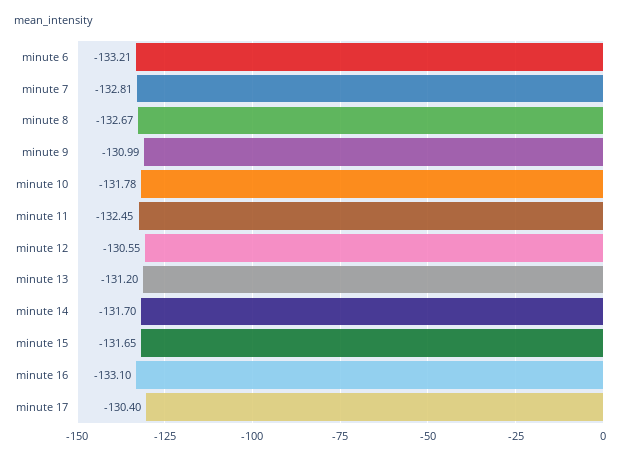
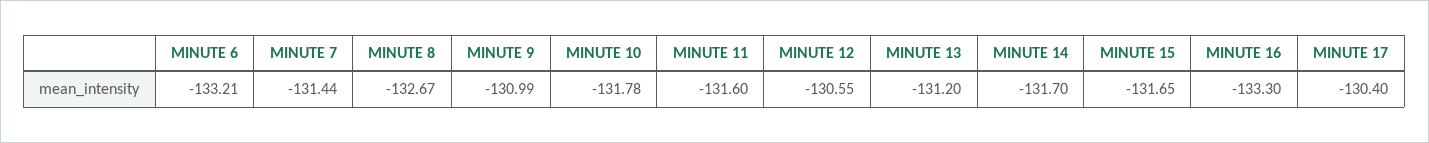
  {
    "minute 6": -133.21,
-   "minute 7": -132.81,
+   "minute 7": -131.44,
    "minute 8": -132.67,
    "minute 9": -130.99,
    "minute 10": -131.78,
-   "minute 11": -132.45,
+   "minute 11": -131.6,
    "minute 12": -130.55,
    "minute 13": -131.2,
    "minute 14": -131.7,
    "minute 15": -131.65,
-   "minute 16": -133.1,
+   "minute 16": -133.3,
    "minute 17": -130.4
  }

